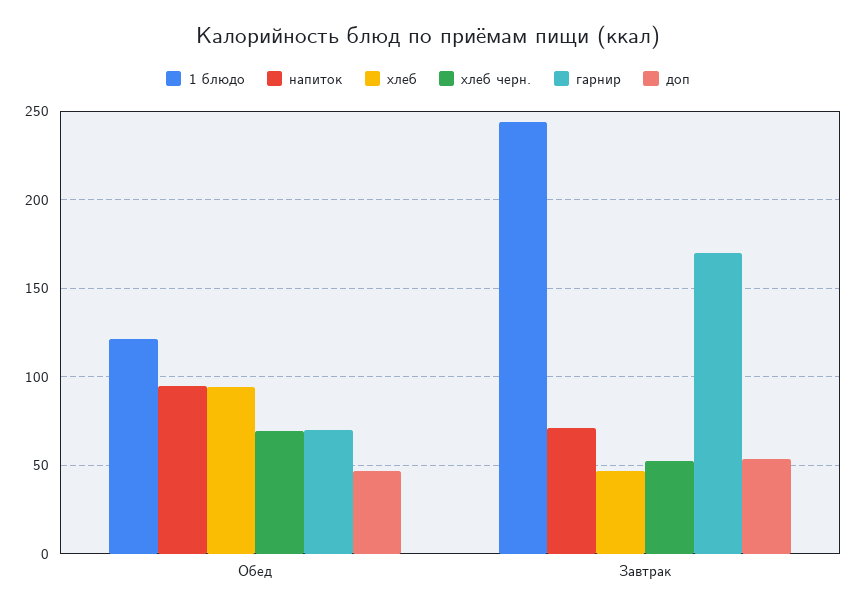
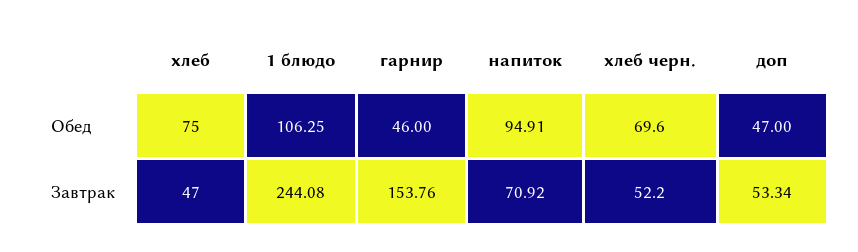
  {
    "1 блюдо": {
-     "Обед": 120,
+     "Обед": 106.25,
      "Завтрак": 244.08
    },
    "напиток": {
      "Обед": 94.91,
      "Завтрак": 70.92
    },
    "хлеб": {
-     "Обед": 95,
+     "Обед": 75,
      "Завтрак": 47
    },
    "хлеб черн.": {
      "Обед": 69.6,
      "Завтрак": 52.2
    },
    "гарнир": {
-     "Обед": 70,
+     "Обед": 46,
-     "Завтрак": 170
+     "Завтрак": 153.76
    },
    "доп": {
      "Обед": 47,
      "Завтрак": 53.34
    }
  }

